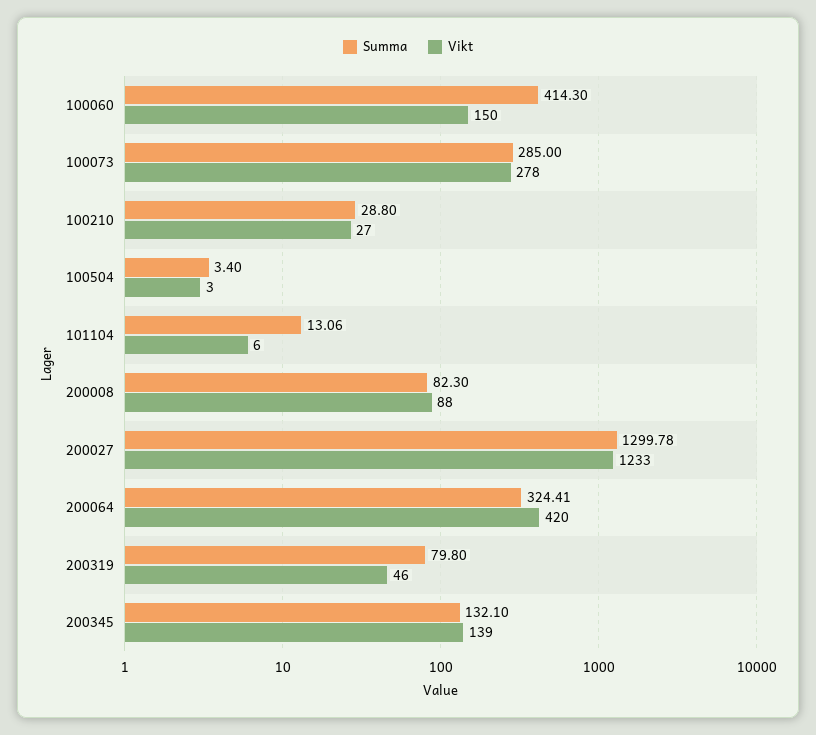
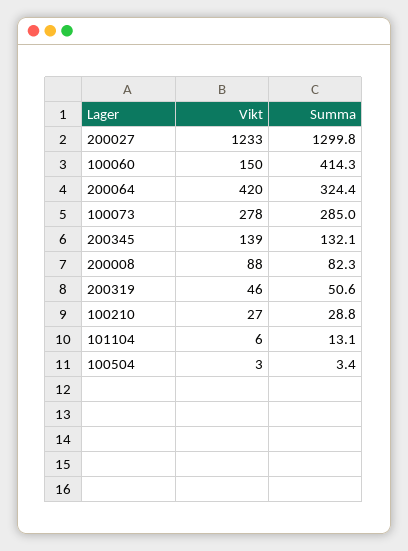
  {
    "Summa": {
      "100060": 414.3,
      "100073": 285,
      "100210": 28.8,
      "100504": 3.4,
      "101104": 13.06,
      "200008": 82.3,
      "200027": 1299.78,
      "200064": 324.41,
-     "200319": 79.8,
+     "200319": 50.6,
      "200345": 132.1
    },
    "Vikt": {
      "100060": 150,
      "100073": 278,
      "100210": 27,
      "100504": 3,
      "101104": 6,
      "200008": 88,
      "200027": 1233,
      "200064": 420,
      "200319": 46,
      "200345": 139
    }
  }

